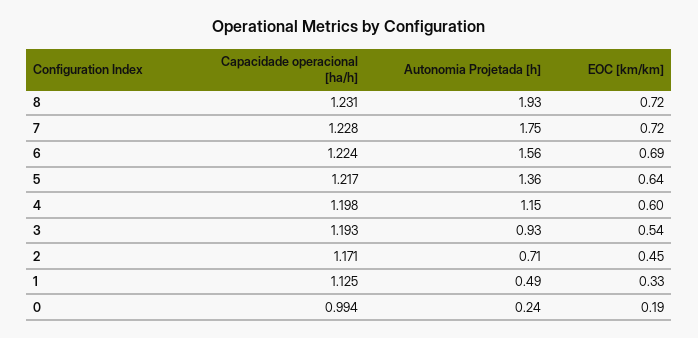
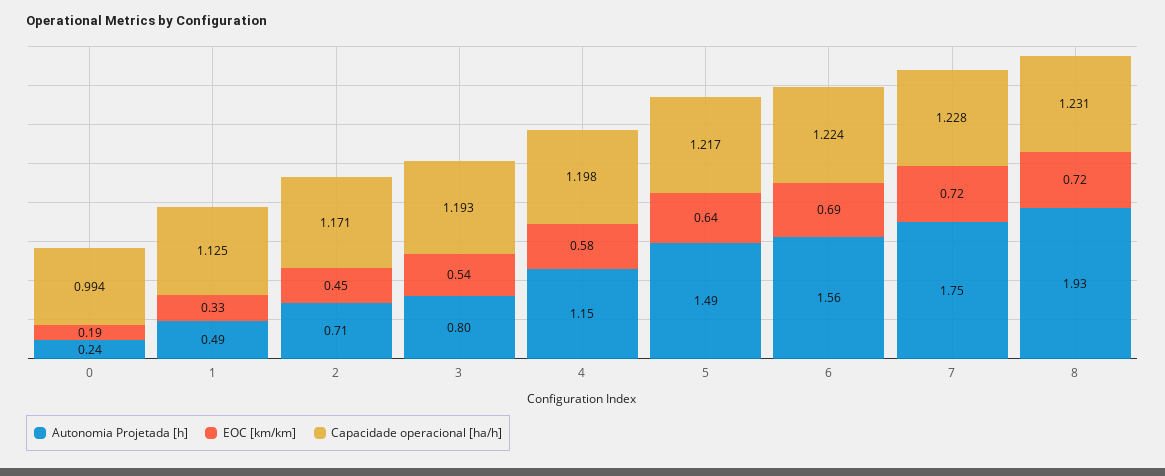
  {
    "Capacidade operacional [ha/h]": {
      "8": 1.231,
      "7": 1.228,
      "6": 1.224,
      "5": 1.217,
      "4": 1.198,
      "3": 1.193,
      "2": 1.171,
      "1": 1.125,
      "0": 0.994
    },
    "Autonomia Projetada [h]": {
      "8": 1.93,
      "7": 1.75,
      "6": 1.56,
-     "5": 1.36,
+     "5": 1.49,
      "4": 1.15,
-     "3": 0.93,
+     "3": 0.8,
      "2": 0.71,
      "1": 0.49,
      "0": 0.24
    },
    "EOC [km/km]": {
      "8": 0.72,
      "7": 0.72,
      "6": 0.69,
      "5": 0.64,
-     "4": 0.6,
+     "4": 0.58,
      "3": 0.54,
      "2": 0.45,
      "1": 0.33,
      "0": 0.19
    }
  }

